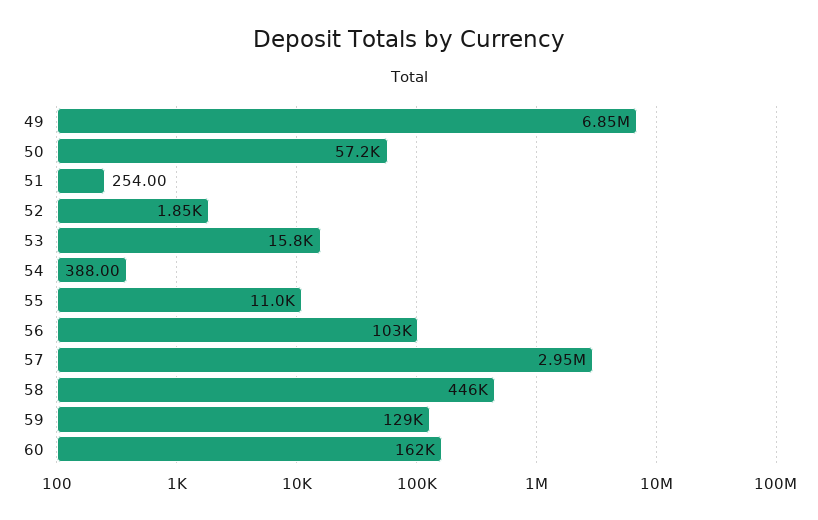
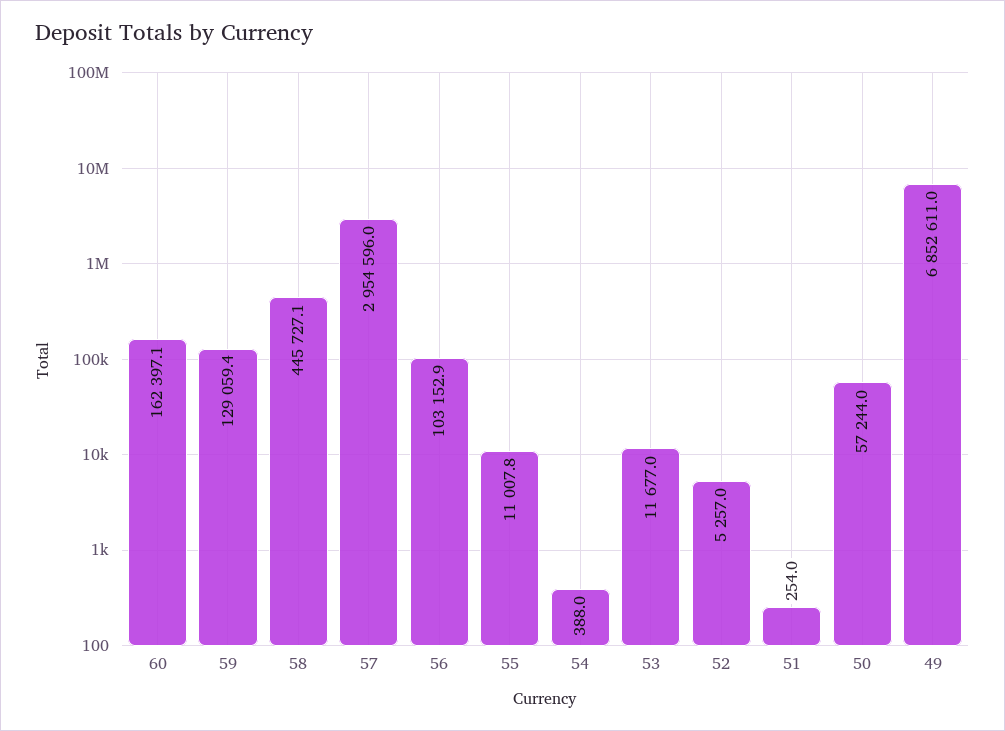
  {
    "49": 6852611,
    "50": 57244,
    "51": 254,
-   "52": 1850,
+   "52": 5257,
-   "53": 15800,
+   "53": 11677,
    "54": 388,
    "55": 11007.8,
    "56": 103152.9,
    "57": 2954596,
    "58": 445727.1,
    "59": 129059.4,
    "60": 162397.1
  }

